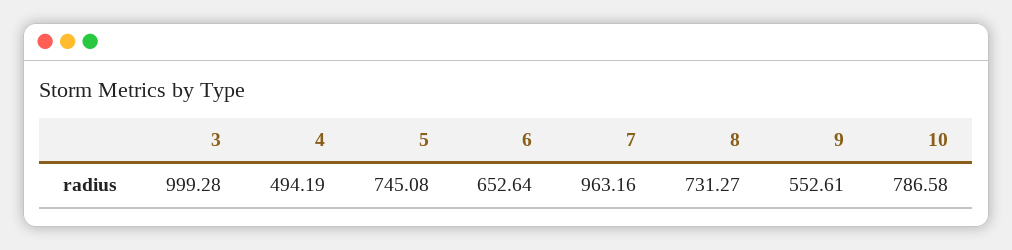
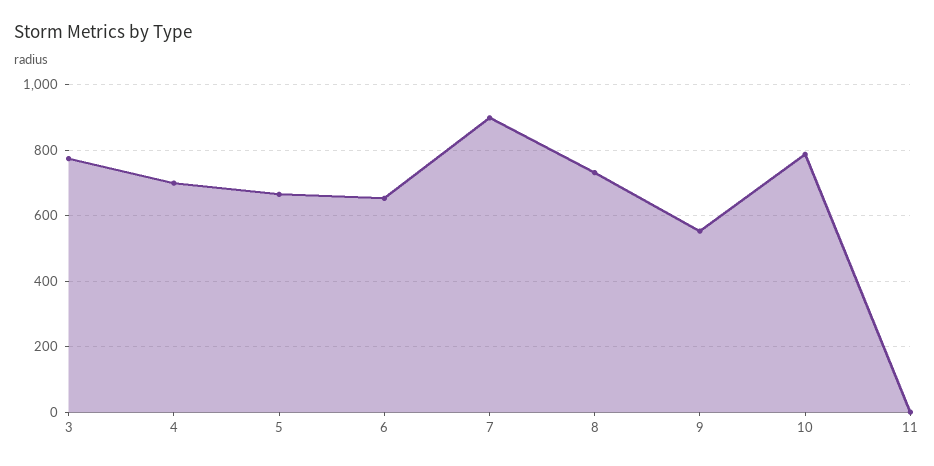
  {
-   "3": 999.28,
+   "3": 780,
-   "4": 494.19,
+   "4": 700,
-   "5": 745.08,
+   "5": 660,
    "6": 652.64,
-   "7": 963.16,
+   "7": 900,
    "8": 731.27,
    "9": 552.61,
-   "10": 786.58
+   "10": 786.58,
+   "11": 0
  }

